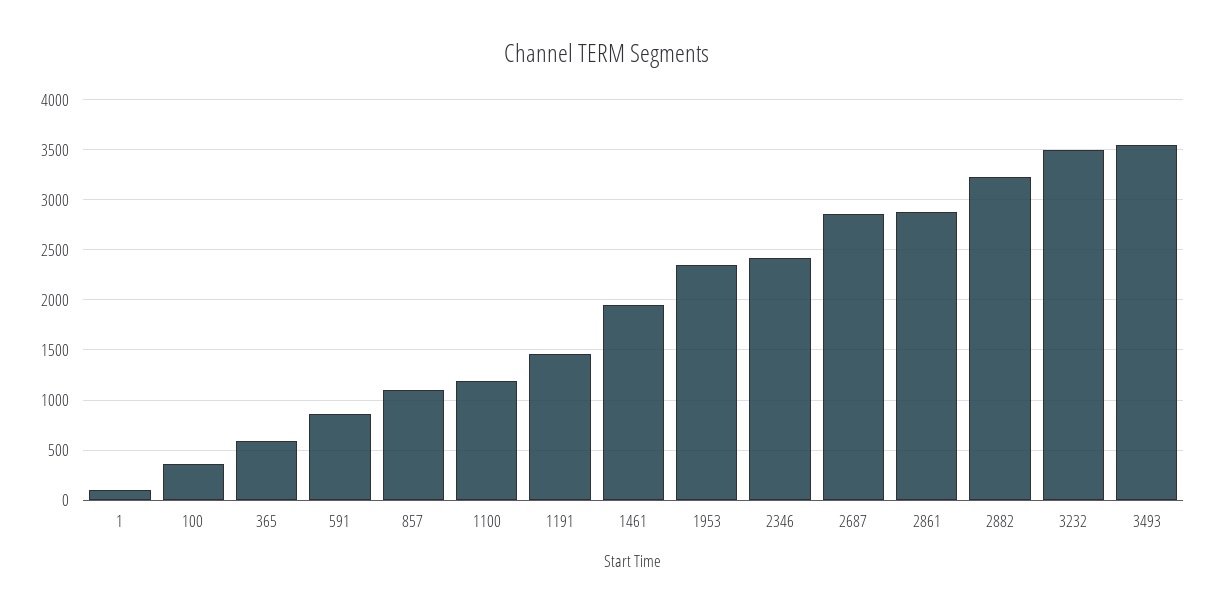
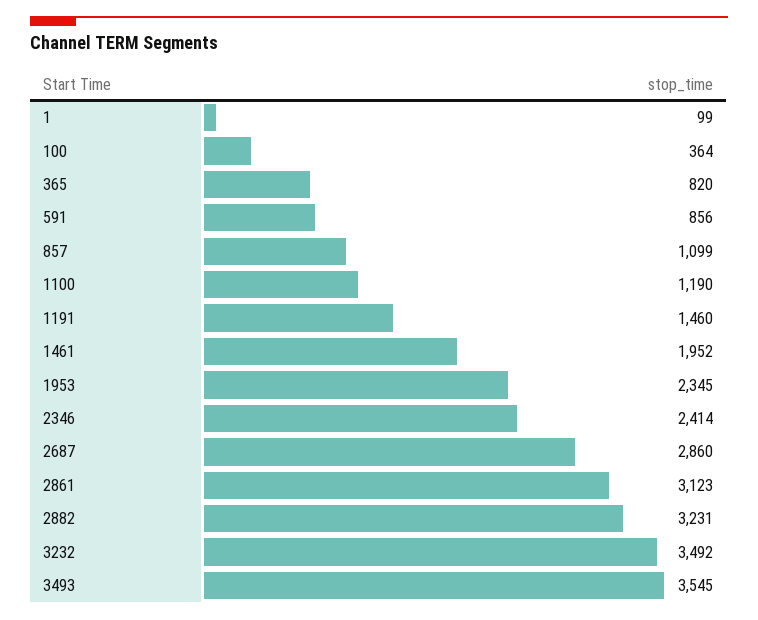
  {
    "1": 99,
    "100": 364,
-   "365": 600,
+   "365": 820,
    "591": 856,
    "857": 1099,
    "1100": 1190,
    "1191": 1460,
    "1461": 1952,
    "1953": 2345,
    "2346": 2414,
    "2687": 2860,
-   "2861": 2900,
+   "2861": 3123,
    "2882": 3231,
    "3232": 3492,
    "3493": 3545
  }

